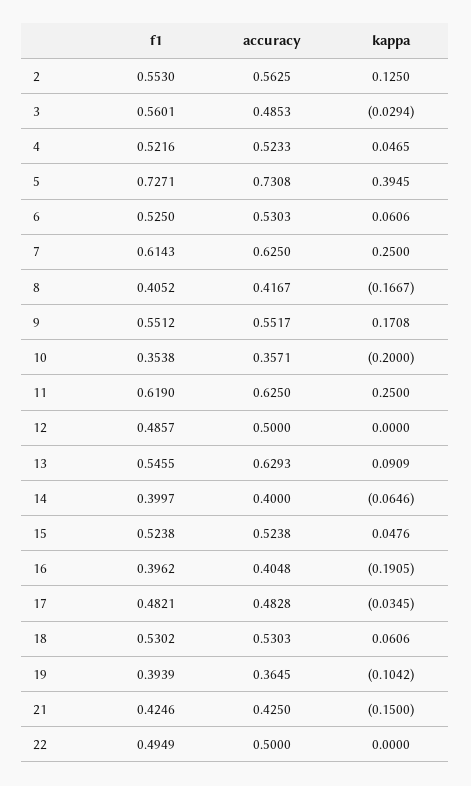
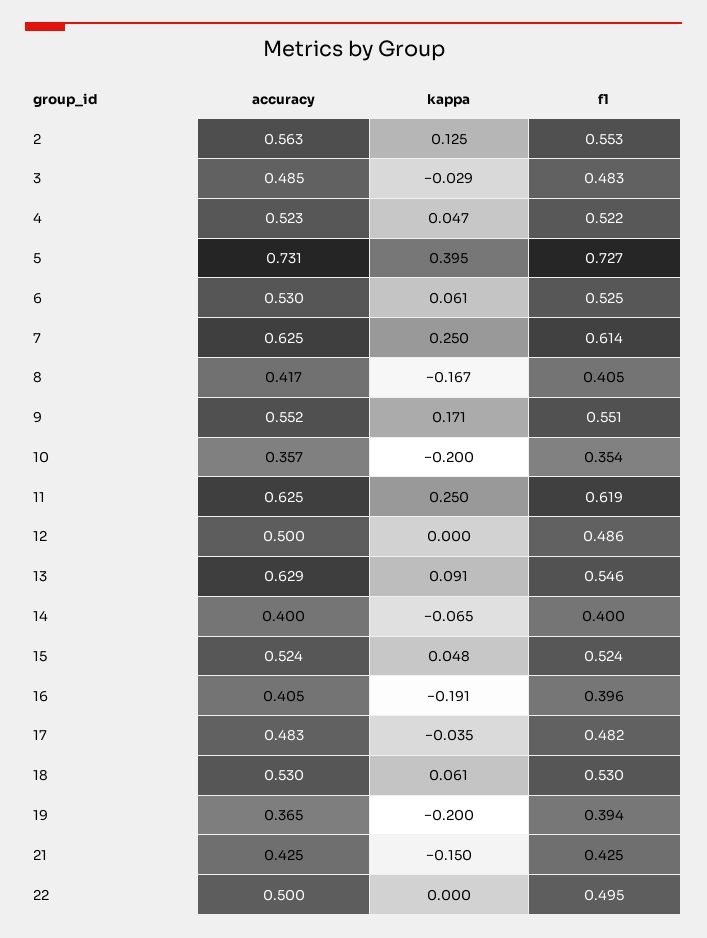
  {
    "f1": {
      "2": 0.553,
-     "3": 0.5601,
+     "3": 0.483,
      "4": 0.5216,
      "5": 0.7271,
      "6": 0.525,
      "7": 0.6143,
      "8": 0.4052,
      "9": 0.5512,
      "10": 0.3538,
      "11": 0.619,
      "12": 0.4857,
      "13": 0.5455,
      "14": 0.3997,
      "15": 0.5238,
      "16": 0.3962,
      "17": 0.4821,
      "18": 0.5302,
      "19": 0.3939,
      "21": 0.4246,
      "22": 0.4949
    },
    "accuracy": {
      "2": 0.5625,
      "3": 0.4853,
      "4": 0.5233,
      "5": 0.7308,
      "6": 0.5303,
      "7": 0.625,
      "8": 0.4167,
      "9": 0.5517,
      "10": 0.3571,
      "11": 0.625,
      "12": 0.5,
      "13": 0.6293,
      "14": 0.4,
      "15": 0.5238,
      "16": 0.4048,
      "17": 0.4828,
      "18": 0.5303,
      "19": 0.3645,
      "21": 0.425,
      "22": 0.5
    },
    "kappa": {
      "2": 0.125,
      "3": -0.0294,
      "4": 0.0465,
      "5": 0.3945,
      "6": 0.0606,
      "7": 0.25,
      "8": -0.1667,
      "9": 0.1708,
      "10": -0.2,
      "11": 0.25,
      "12": 0,
      "13": 0.0909,
      "14": -0.0646,
      "15": 0.0476,
      "16": -0.1905,
      "17": -0.0345,
      "18": 0.0606,
-     "19": -0.1042,
+     "19": -0.2,
      "21": -0.15,
      "22": 0
    }
  }

